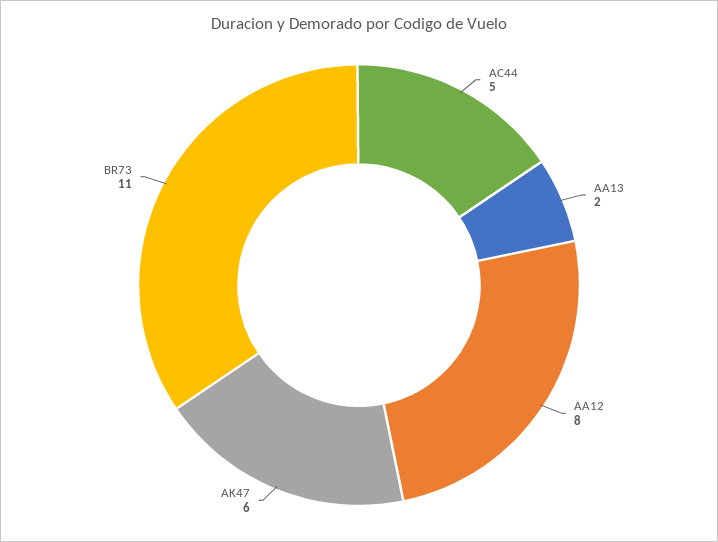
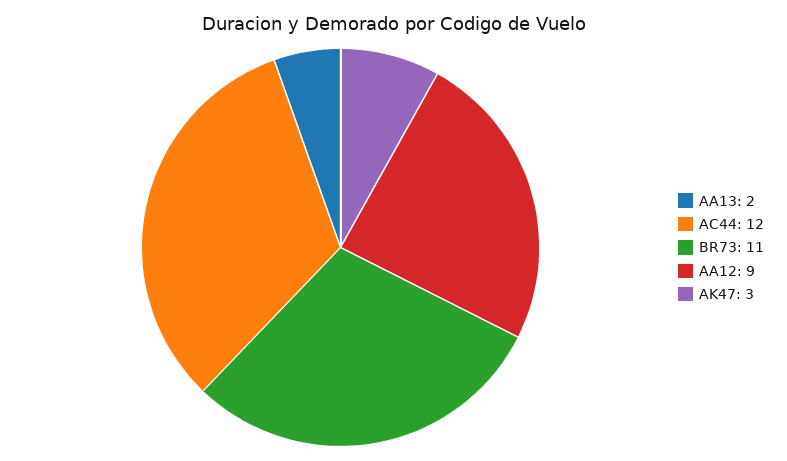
  {
-   "AC44": 5,
+   "AC44": 12,
    "AA13": 2,
-   "AA12": 8,
+   "AA12": 9,
-   "AK47": 6,
+   "AK47": 3,
    "BR73": 11
  }

